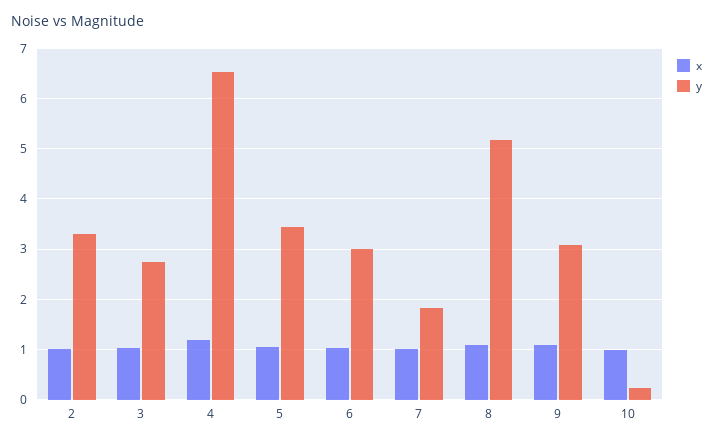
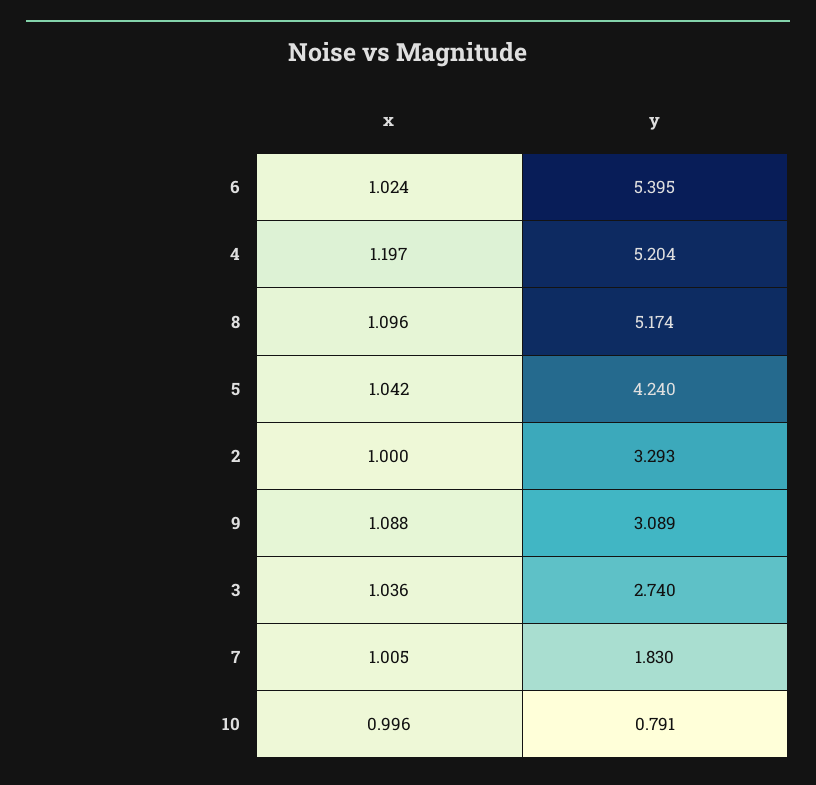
  {
    "x": {
      "2": 1,
      "3": 1.036,
      "4": 1.197,
      "5": 1.042,
      "6": 1.024,
      "7": 1.005,
      "8": 1.096,
      "9": 1.088,
      "10": 0.996
    },
    "y": {
      "2": 3.293,
      "3": 2.74,
-     "4": 6.6,
+     "4": 5.204,
-     "5": 3.4,
+     "5": 4.24,
-     "6": 3,
+     "6": 5.395,
      "7": 1.83,
      "8": 5.174,
      "9": 3.089,
-     "10": 0.2
+     "10": 0.791
    }
  }

